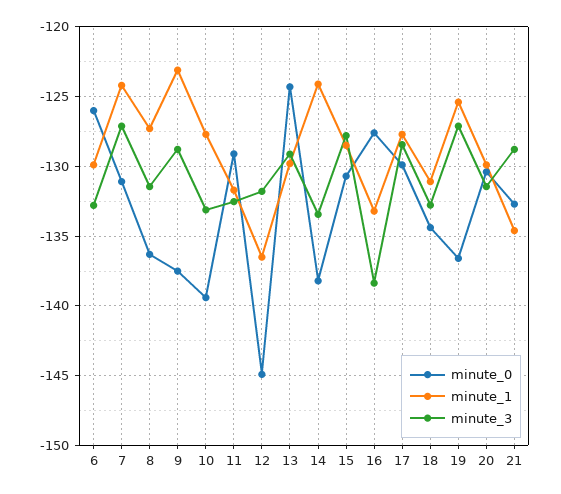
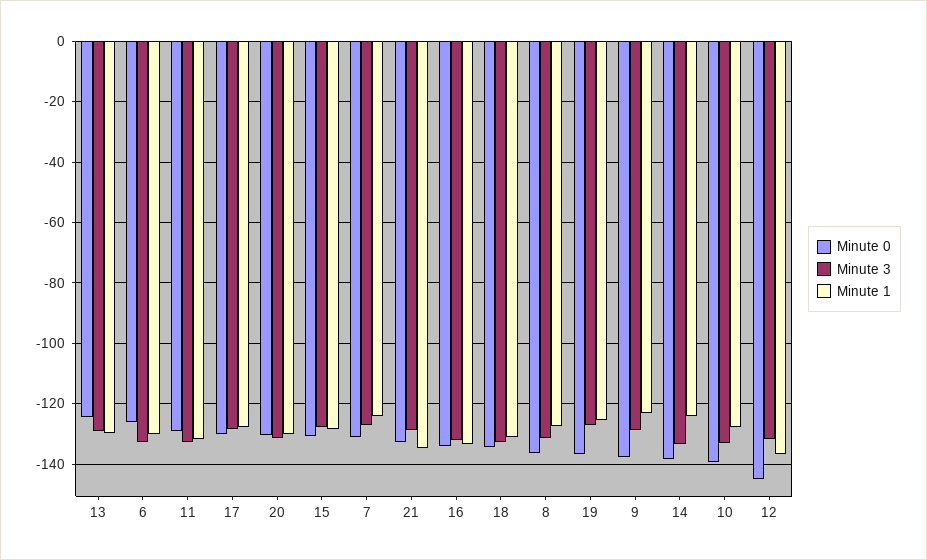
  {
    "minute_0": {
      "6": -126,
      "7": -131,
      "8": -136.5,
      "9": -137.5,
      "10": -139.5,
      "11": -129,
      "12": -145,
      "13": -124.5,
      "14": -138,
      "15": -130.5,
-     "16": -127.5,
+     "16": -134,
      "17": -130,
      "18": -134.5,
      "19": -136.5,
      "20": -130.5,
      "21": -132.5
    },
    "minute_1": {
      "6": -130,
      "7": -124,
      "8": -127.5,
      "9": -123,
      "10": -127.5,
      "11": -131.5,
      "12": -136.5,
      "13": -130,
      "14": -124,
      "15": -128.5,
      "16": -133,
      "17": -127.5,
      "18": -131,
      "19": -125.5,
      "20": -130,
      "21": -134.5
    },
    "minute_3": {
      "6": -133,
      "7": -127,
      "8": -131.5,
      "9": -129,
      "10": -133,
      "11": -132.5,
      "12": -132,
      "13": -129,
      "14": -133.5,
      "15": -128,
-     "16": -138.5,
+     "16": -132,
      "17": -128.5,
      "18": -133,
      "19": -127,
      "20": -131.5,
      "21": -129
    }
  }

